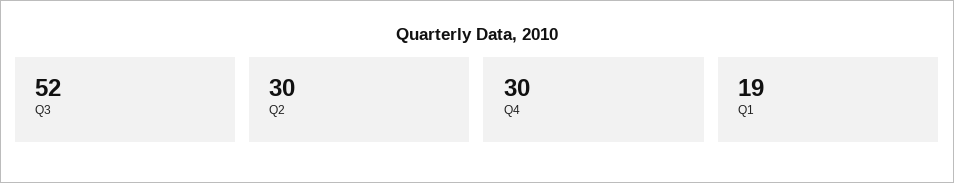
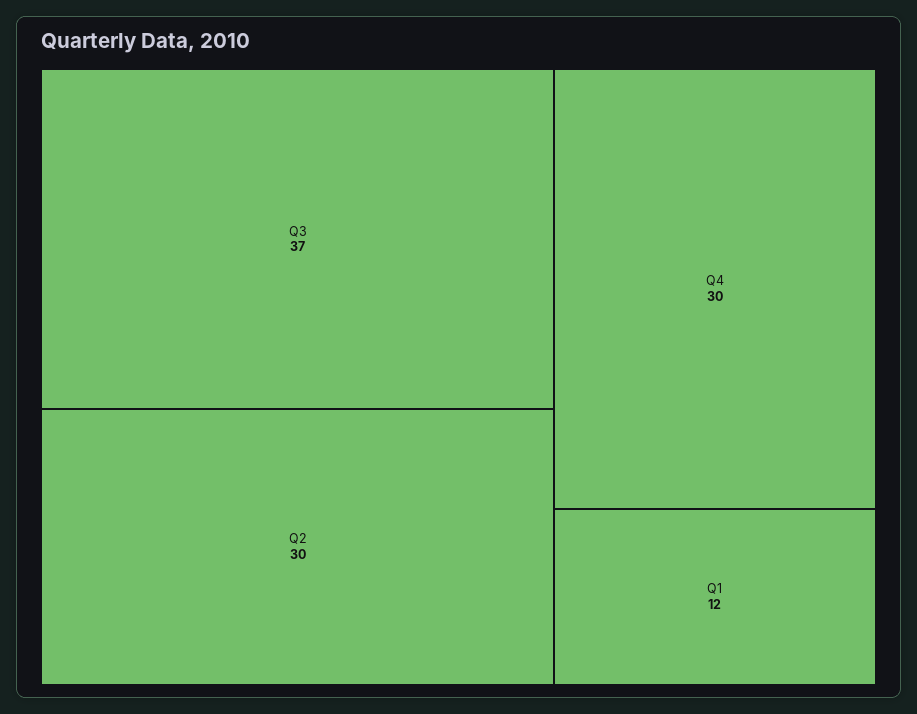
  {
-   "Q3": 52,
+   "Q3": 37,
    "Q2": 30,
    "Q4": 30,
-   "Q1": 19
+   "Q1": 12
  }

